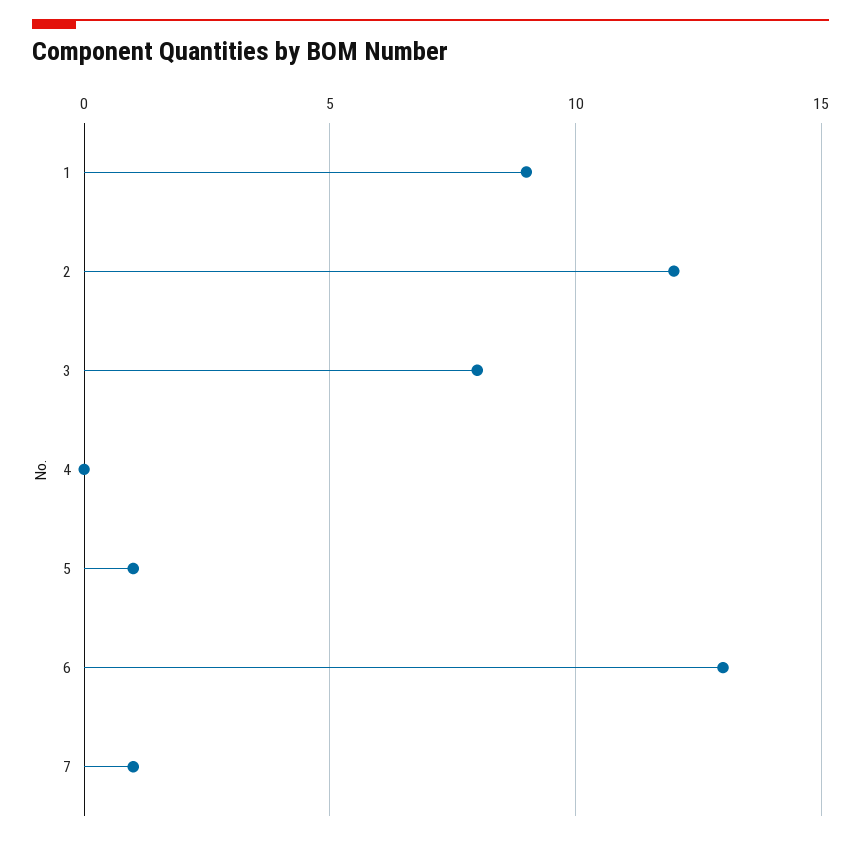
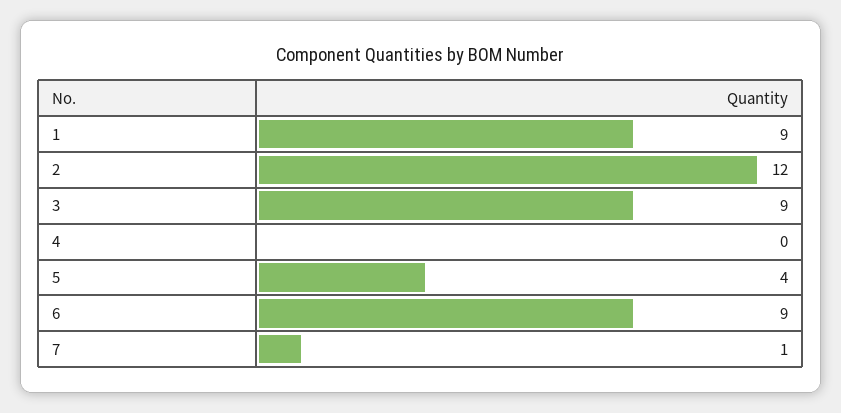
  {
    "1": 9,
    "2": 12,
-   "3": 8,
+   "3": 9,
    "4": 0,
-   "5": 1,
+   "5": 4,
-   "6": 13,
+   "6": 9,
    "7": 1
  }

